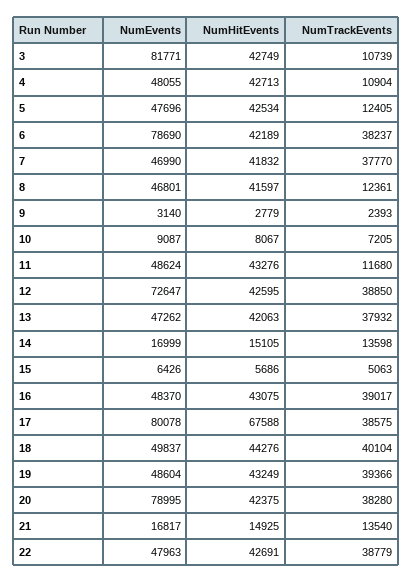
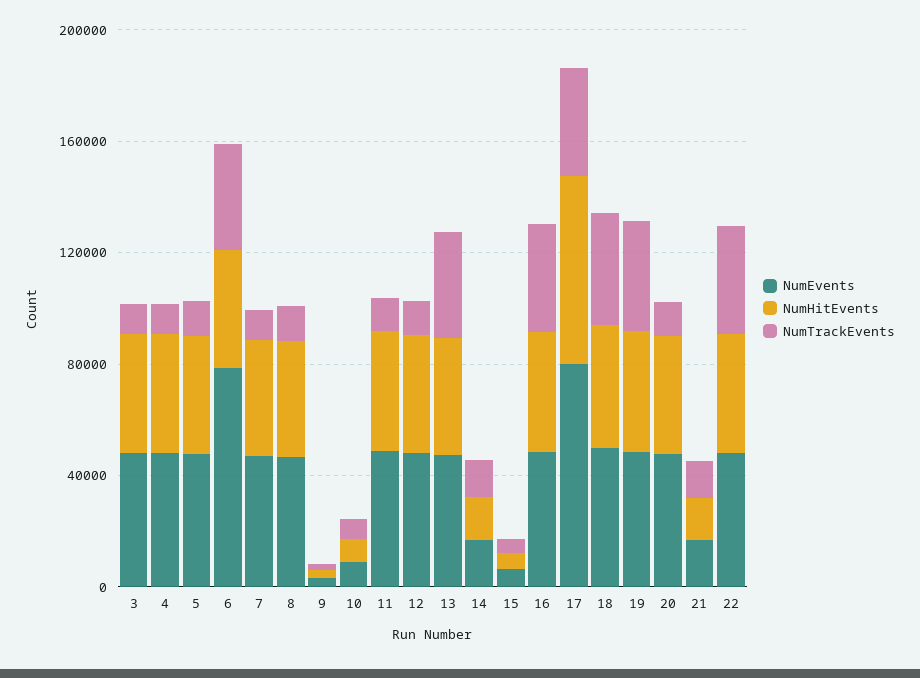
  {
    "NumEvents": {
-     "3": 81771,
+     "3": 50000,
      "4": 48055,
      "5": 47696,
      "6": 78690,
      "7": 46990,
      "8": 46801,
      "9": 3140,
      "10": 9087,
      "11": 48624,
-     "12": 72647,
+     "12": 50000,
      "13": 47262,
      "14": 16999,
      "15": 6426,
      "16": 48370,
      "17": 80078,
      "18": 49837,
      "19": 48604,
-     "20": 78995,
+     "20": 50000,
      "21": 16817,
      "22": 47963
    },
    "NumHitEvents": {
      "3": 42749,
      "4": 42713,
      "5": 42534,
      "6": 42189,
      "7": 41832,
      "8": 41597,
      "9": 2779,
      "10": 8067,
      "11": 43276,
      "12": 42595,
      "13": 42063,
      "14": 15105,
      "15": 5686,
      "16": 43075,
      "17": 67588,
      "18": 44276,
      "19": 43249,
      "20": 42375,
      "21": 14925,
      "22": 42691
    },
    "NumTrackEvents": {
      "3": 10739,
      "4": 10904,
      "5": 12405,
      "6": 38237,
-     "7": 37770,
+     "7": 10000,
      "8": 12361,
      "9": 2393,
      "10": 7205,
      "11": 11680,
-     "12": 38850,
+     "12": 10000,
      "13": 37932,
      "14": 13598,
      "15": 5063,
      "16": 39017,
      "17": 38575,
      "18": 40104,
      "19": 39366,
-     "20": 38280,
+     "20": 10000,
      "21": 13540,
      "22": 38779
    }
  }

